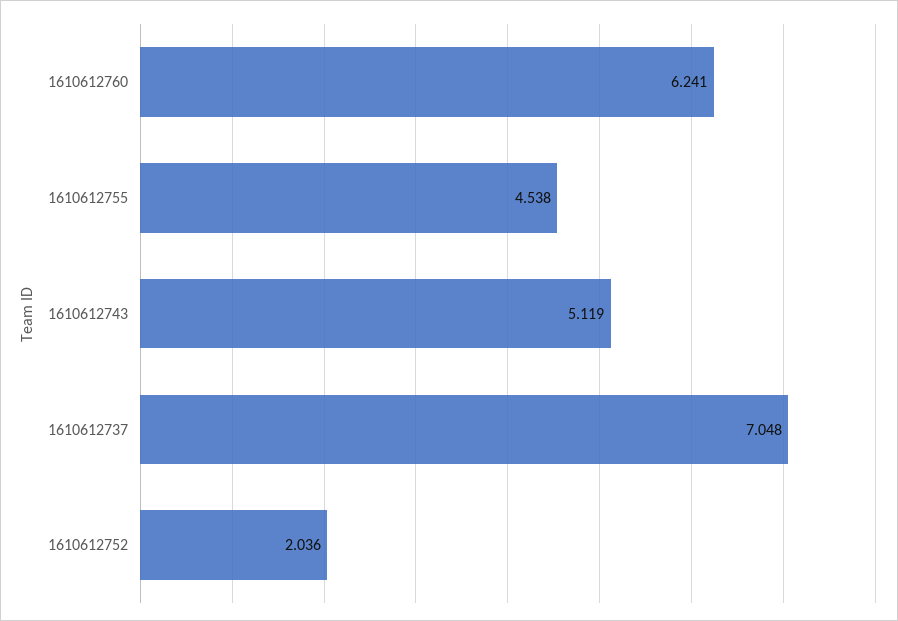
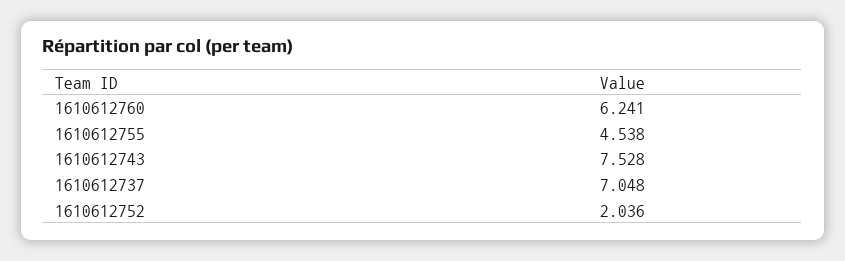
  {
    "1610612760": 6.241,
    "1610612755": 4.538,
-   "1610612743": 5.119,
+   "1610612743": 7.528,
    "1610612737": 7.048,
    "1610612752": 2.036
  }

